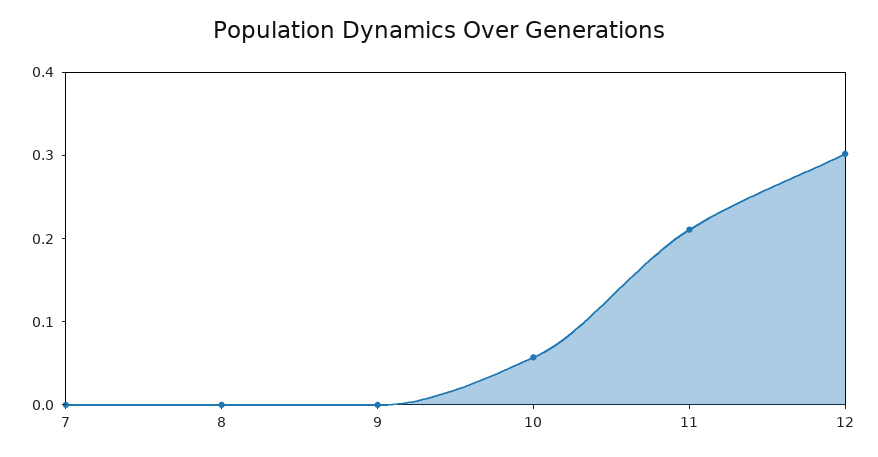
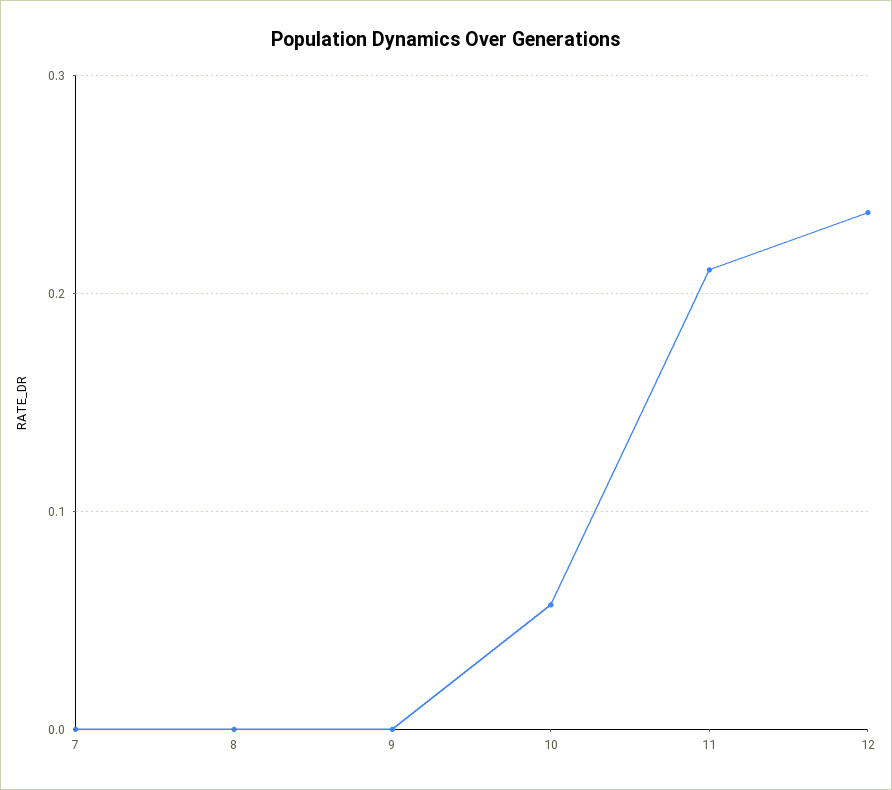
  {
    "7": 0,
    "8": 0,
    "9": 0,
    "10": 0.06,
    "11": 0.21,
-   "12": 0.3
+   "12": 0.24
  }

